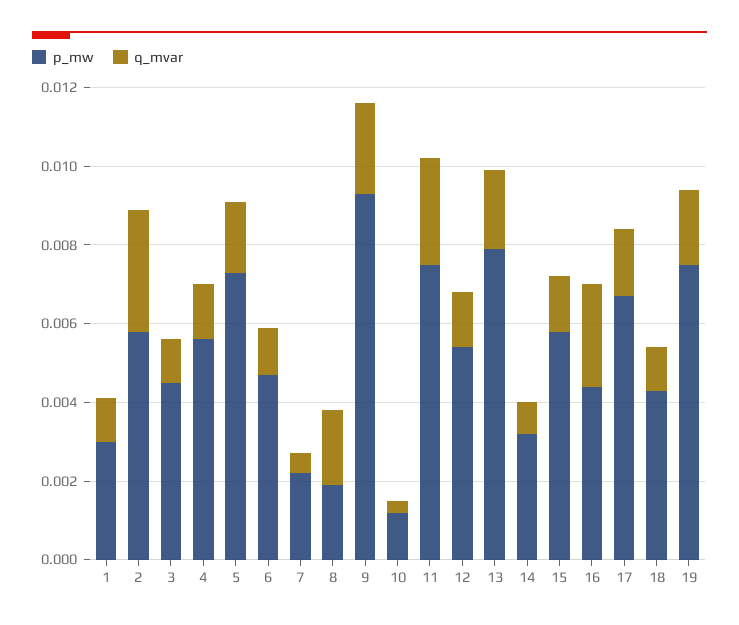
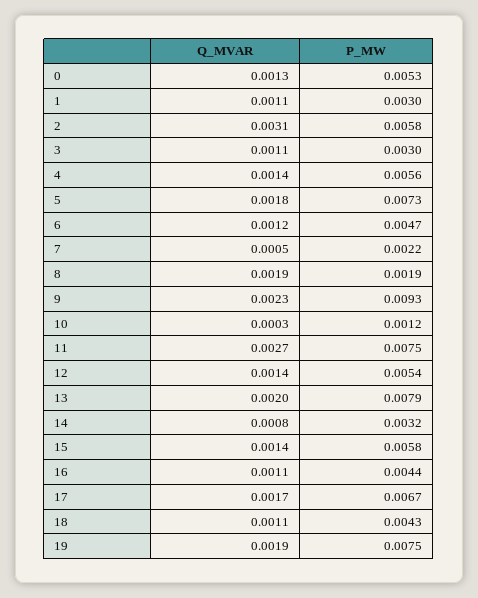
  {
    "p_mw": {
      "1": 0.003,
      "2": 0.0058,
-     "3": 0.0045,
+     "3": 0.003,
      "4": 0.0056,
      "5": 0.0073,
      "6": 0.0047,
      "7": 0.0022,
      "8": 0.0019,
      "9": 0.0093,
      "10": 0.0012,
      "11": 0.0075,
      "12": 0.0054,
      "13": 0.0079,
      "14": 0.0032,
      "15": 0.0058,
      "16": 0.0044,
      "17": 0.0067,
      "18": 0.0043,
-     "19": 0.0075
+     "19": 0.0075,
+     "0": 0.0053
    },
    "q_mvar": {
      "1": 0.0011,
      "2": 0.0031,
      "3": 0.0011,
      "4": 0.0014,
      "5": 0.0018,
      "6": 0.0012,
      "7": 0.0005,
      "8": 0.0019,
      "9": 0.0023,
      "10": 0.0003,
      "11": 0.0027,
      "12": 0.0014,
      "13": 0.002,
      "14": 0.0008,
      "15": 0.0014,
-     "16": 0.0025,
+     "16": 0.0011,
      "17": 0.0017,
      "18": 0.0011,
-     "19": 0.0019
+     "19": 0.0019,
+     "0": 0.0013
    }
  }

